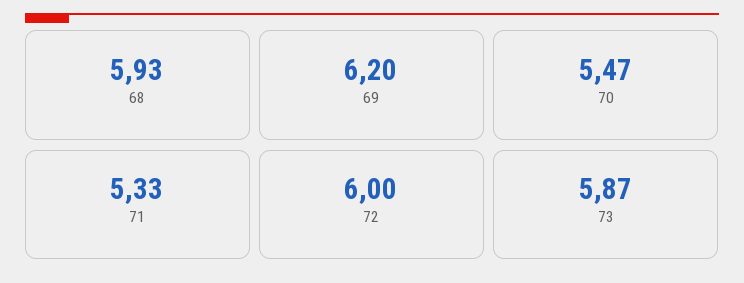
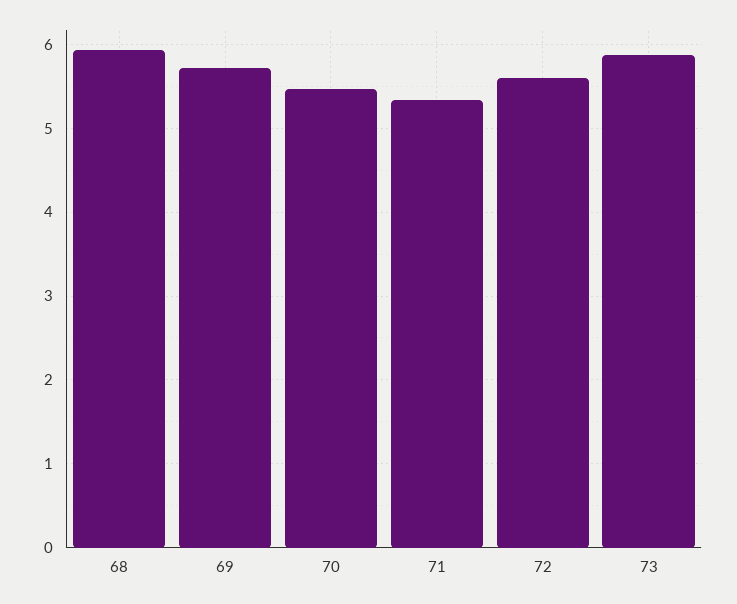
  {
    "68": 5.93,
-   "69": 6.2,
+   "69": 5.7,
    "70": 5.47,
    "71": 5.33,
-   "72": 6,
+   "72": 5.6,
    "73": 5.87
  }

